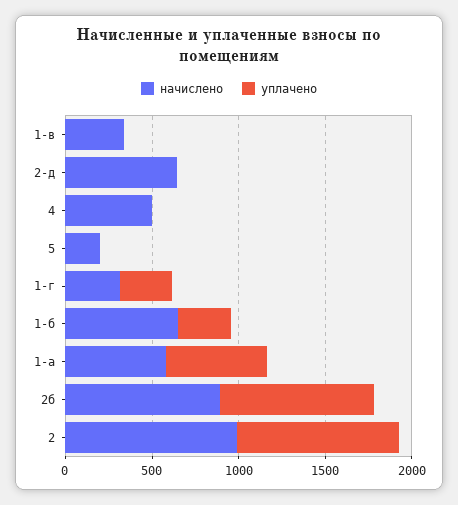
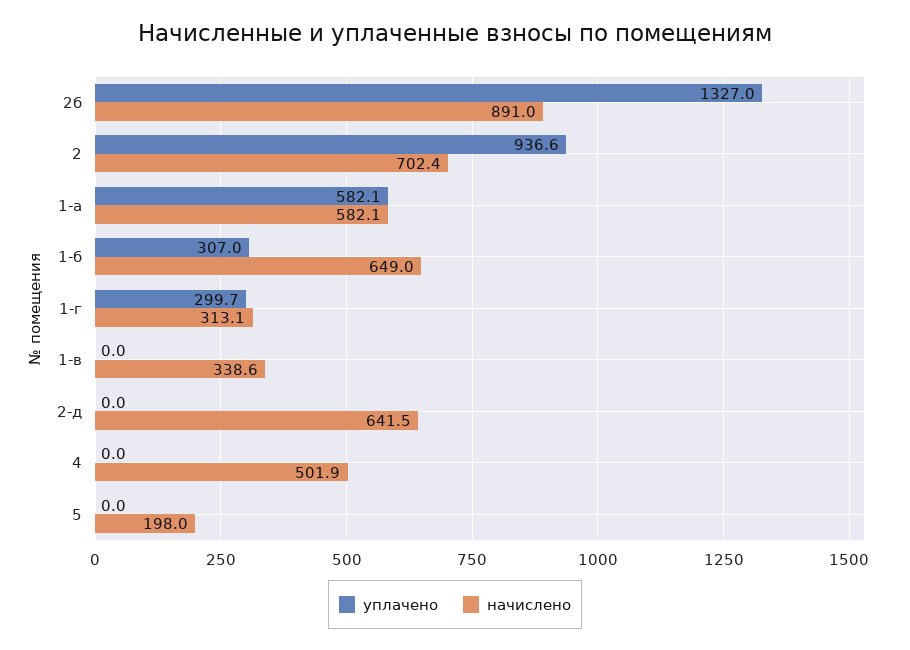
  {
    "начислено": {
      "1-в": 338.6,
      "2-д": 641.5,
      "4": 501.9,
      "5": 198,
      "1-г": 313.1,
      "1-б": 649,
      "1-а": 582.1,
      "2б": 891,
-     "2": 1000
+     "2": 702.4
    },
    "уплачено": {
      "1-в": 0,
      "2-д": 0,
      "4": 0,
      "5": 0,
      "1-г": 299.7,
      "1-б": 307,
      "1-а": 582.1,
-     "2б": 900,
+     "2б": 1327,
      "2": 936.6
    }
  }

